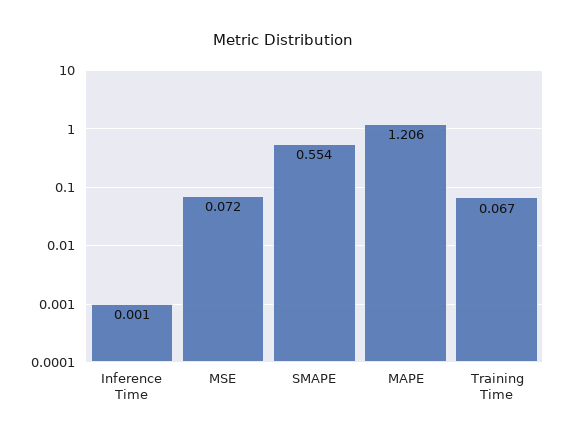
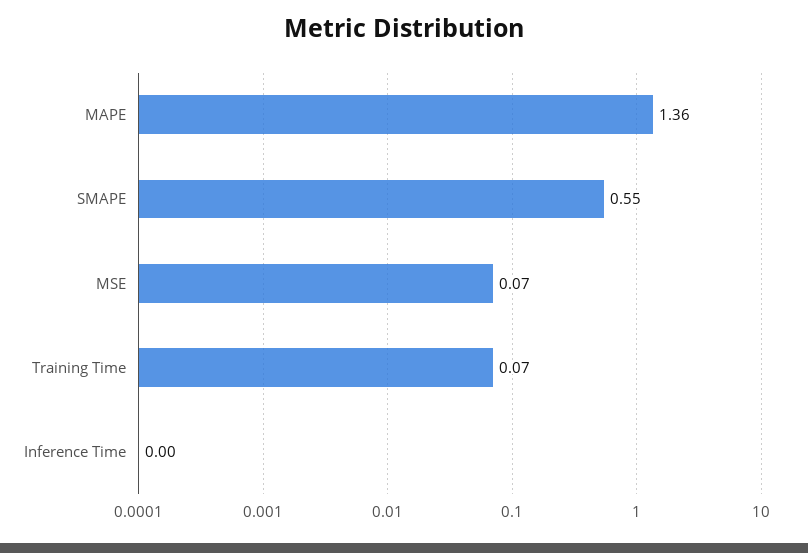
  {
    "Inference Time": 0.001,
    "MSE": 0.072,
    "SMAPE": 0.554,
-   "MAPE": 1.206,
+   "MAPE": 1.36,
    "Training Time": 0.067
  }

